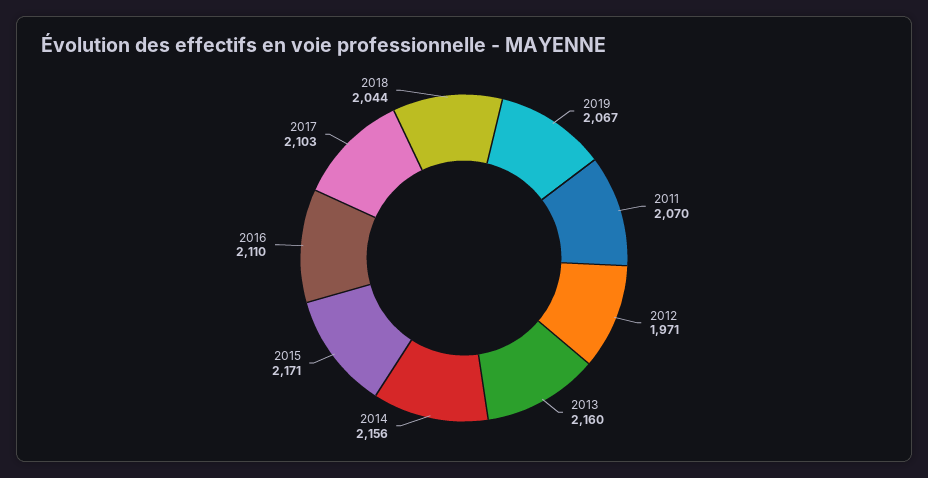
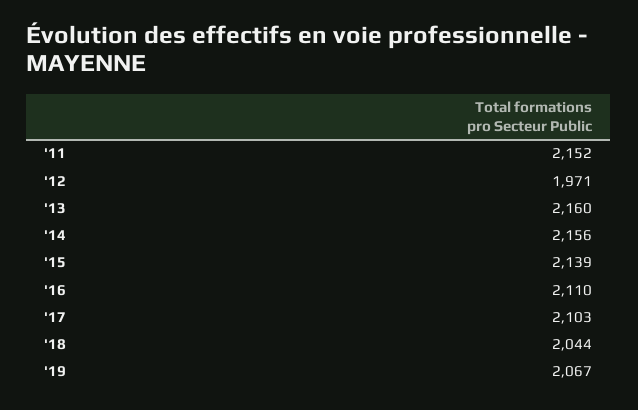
  {
    "2019": 2067,
-   "2011": 2070,
+   "2011": 2152,
    "2012": 1971,
    "2013": 2160,
    "2014": 2156,
-   "2015": 2171,
+   "2015": 2139,
    "2016": 2110,
    "2017": 2103,
    "2018": 2044
  }

